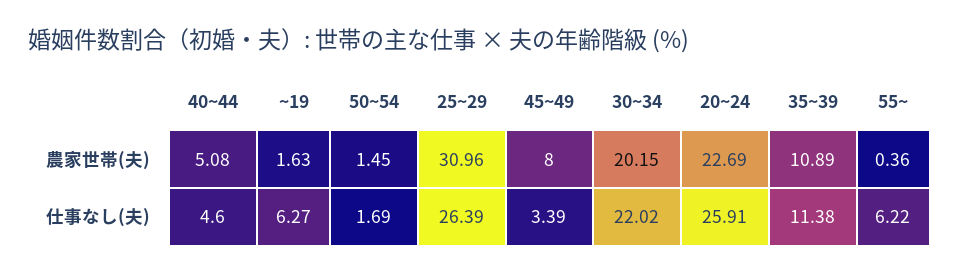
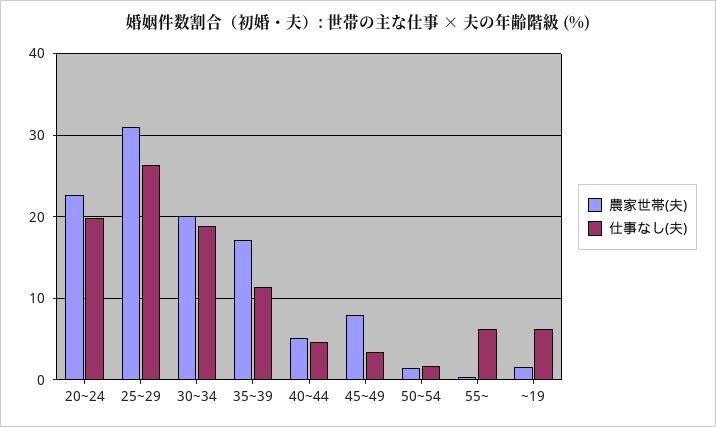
  {
    "農家世帯(夫)": {
      "40~44": 5.08,
      "~19": 1.63,
      "50~54": 1.45,
      "25~29": 30.96,
      "45~49": 8,
      "30~34": 20.15,
      "20~24": 22.69,
-     "35~39": 10.89,
+     "35~39": 17,
      "55~": 0.36
    },
    "仕事なし(夫)": {
      "40~44": 4.6,
      "~19": 6.27,
      "50~54": 1.69,
      "25~29": 26.39,
      "45~49": 3.39,
-     "30~34": 22.02,
+     "30~34": 19,
-     "20~24": 25.91,
+     "20~24": 20,
      "35~39": 11.38,
      "55~": 6.22
    }
  }

